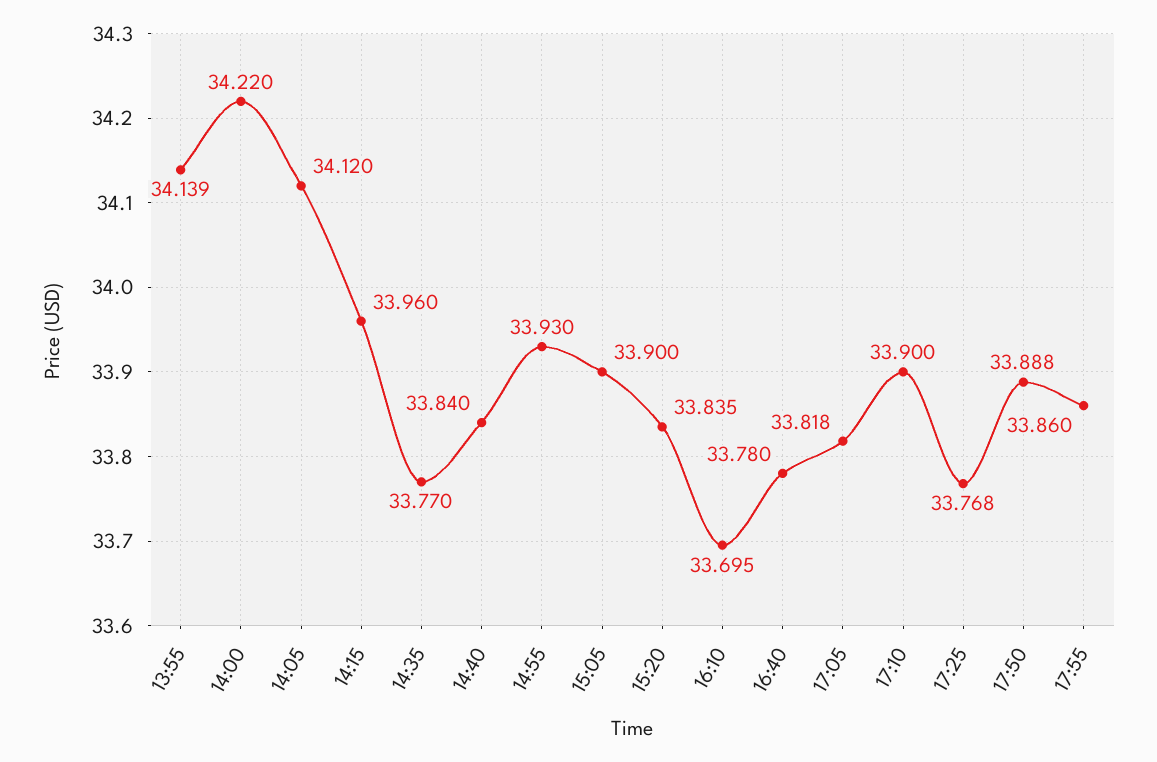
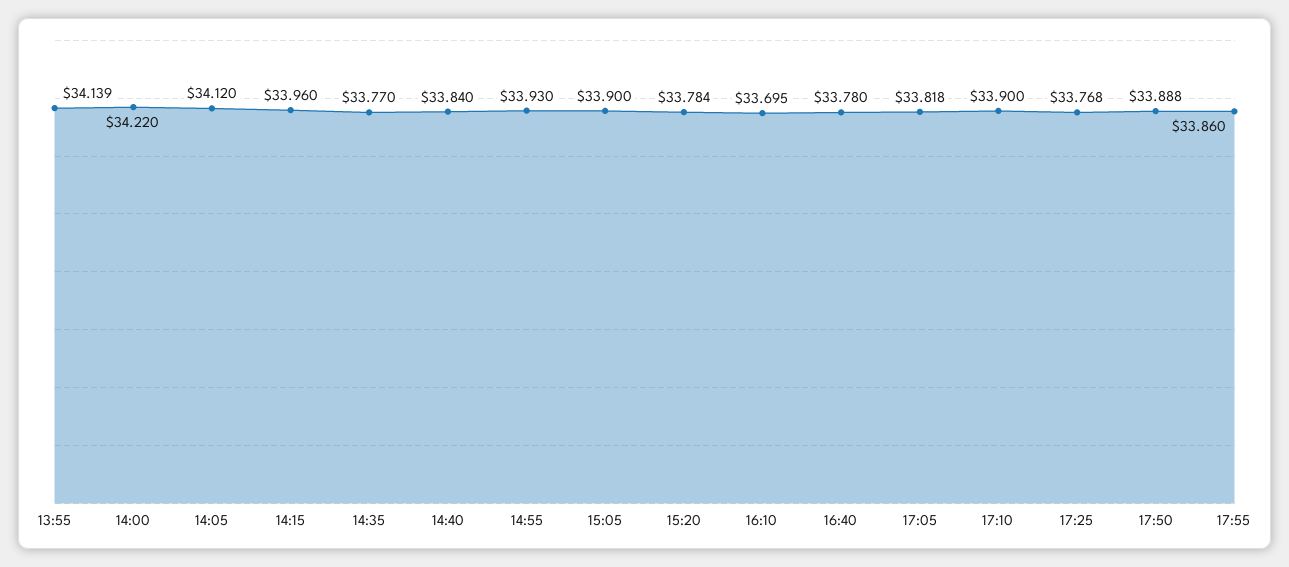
  {
    "13:55": 34.139,
    "14:00": 34.22,
    "14:05": 34.12,
    "14:15": 33.96,
    "14:35": 33.77,
    "14:40": 33.84,
    "14:55": 33.93,
    "15:05": 33.9,
-   "15:20": 33.835,
+   "15:20": 33.784,
    "16:10": 33.695,
    "16:40": 33.78,
    "17:05": 33.818,
    "17:10": 33.9,
    "17:25": 33.768,
    "17:50": 33.888,
    "17:55": 33.86
  }

